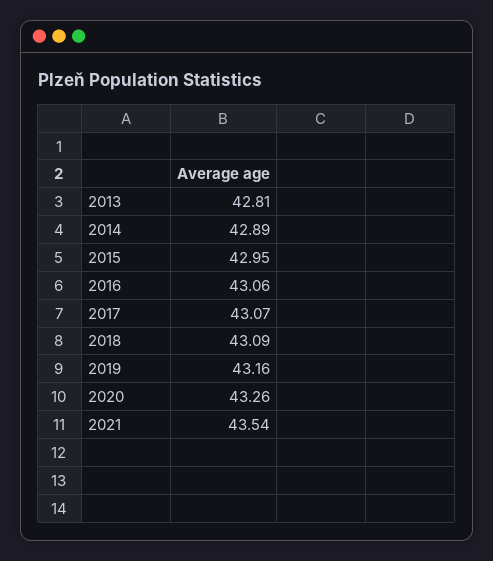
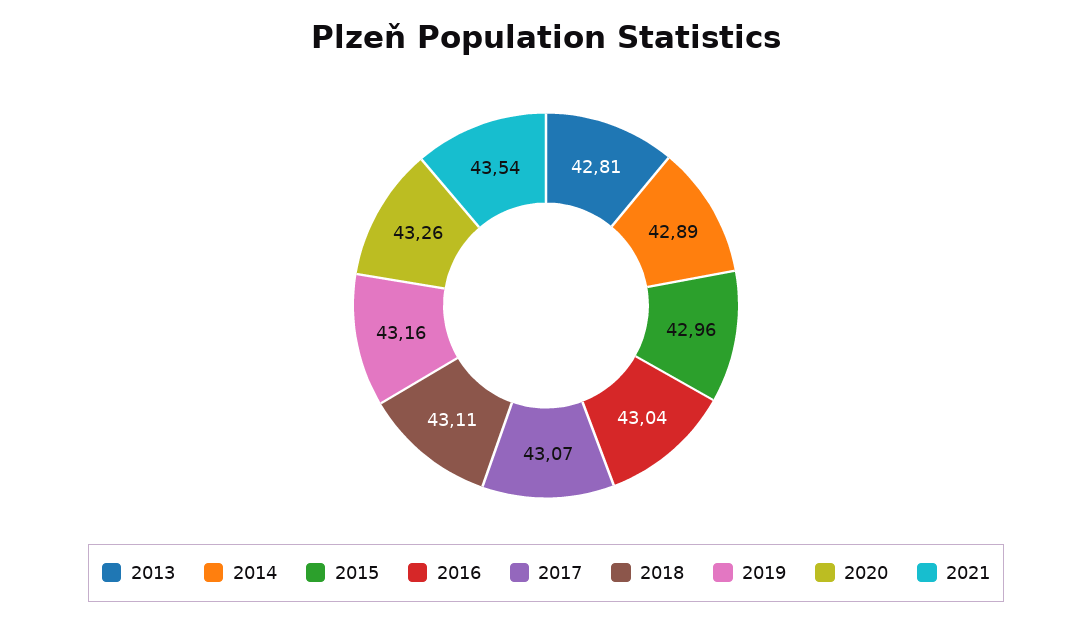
  {
    "2013": 42.81,
    "2014": 42.89,
-   "2015": 42.95,
+   "2015": 42.96,
-   "2016": 43.06,
+   "2016": 43.04,
    "2017": 43.07,
-   "2018": 43.09,
+   "2018": 43.11,
    "2019": 43.16,
    "2020": 43.26,
    "2021": 43.54
  }

